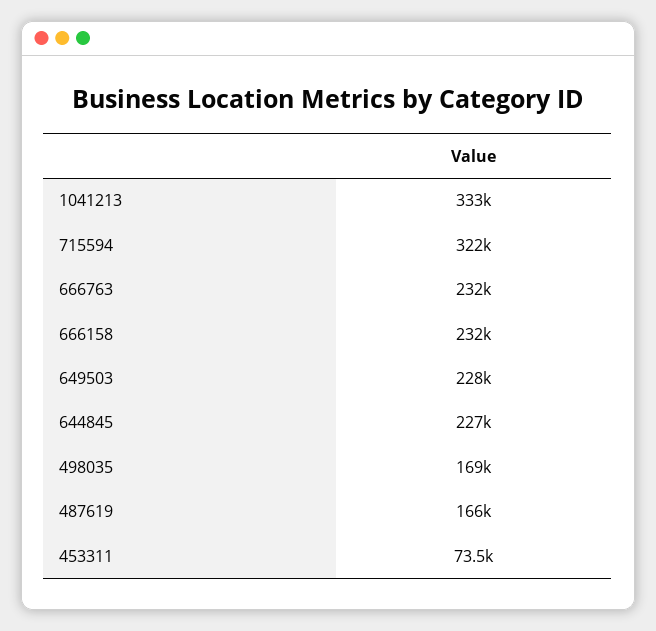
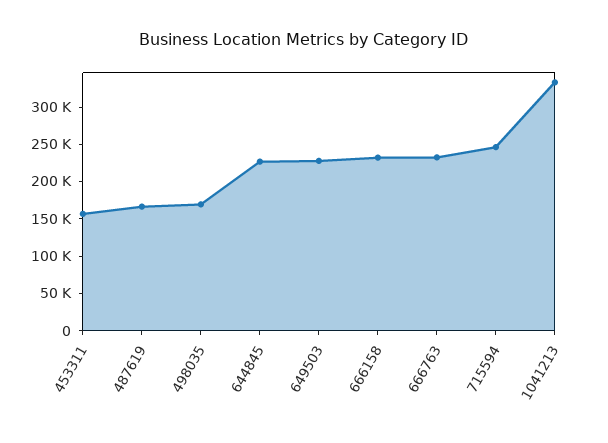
  {
    "1041213": 333000,
-   "715594": 322000,
+   "715594": 250000,
    "666763": 232000,
    "666158": 232000,
    "649503": 228000,
    "644845": 227000,
    "498035": 169000,
    "487619": 166000,
-   "453311": 73500
+   "453311": 150000
  }

